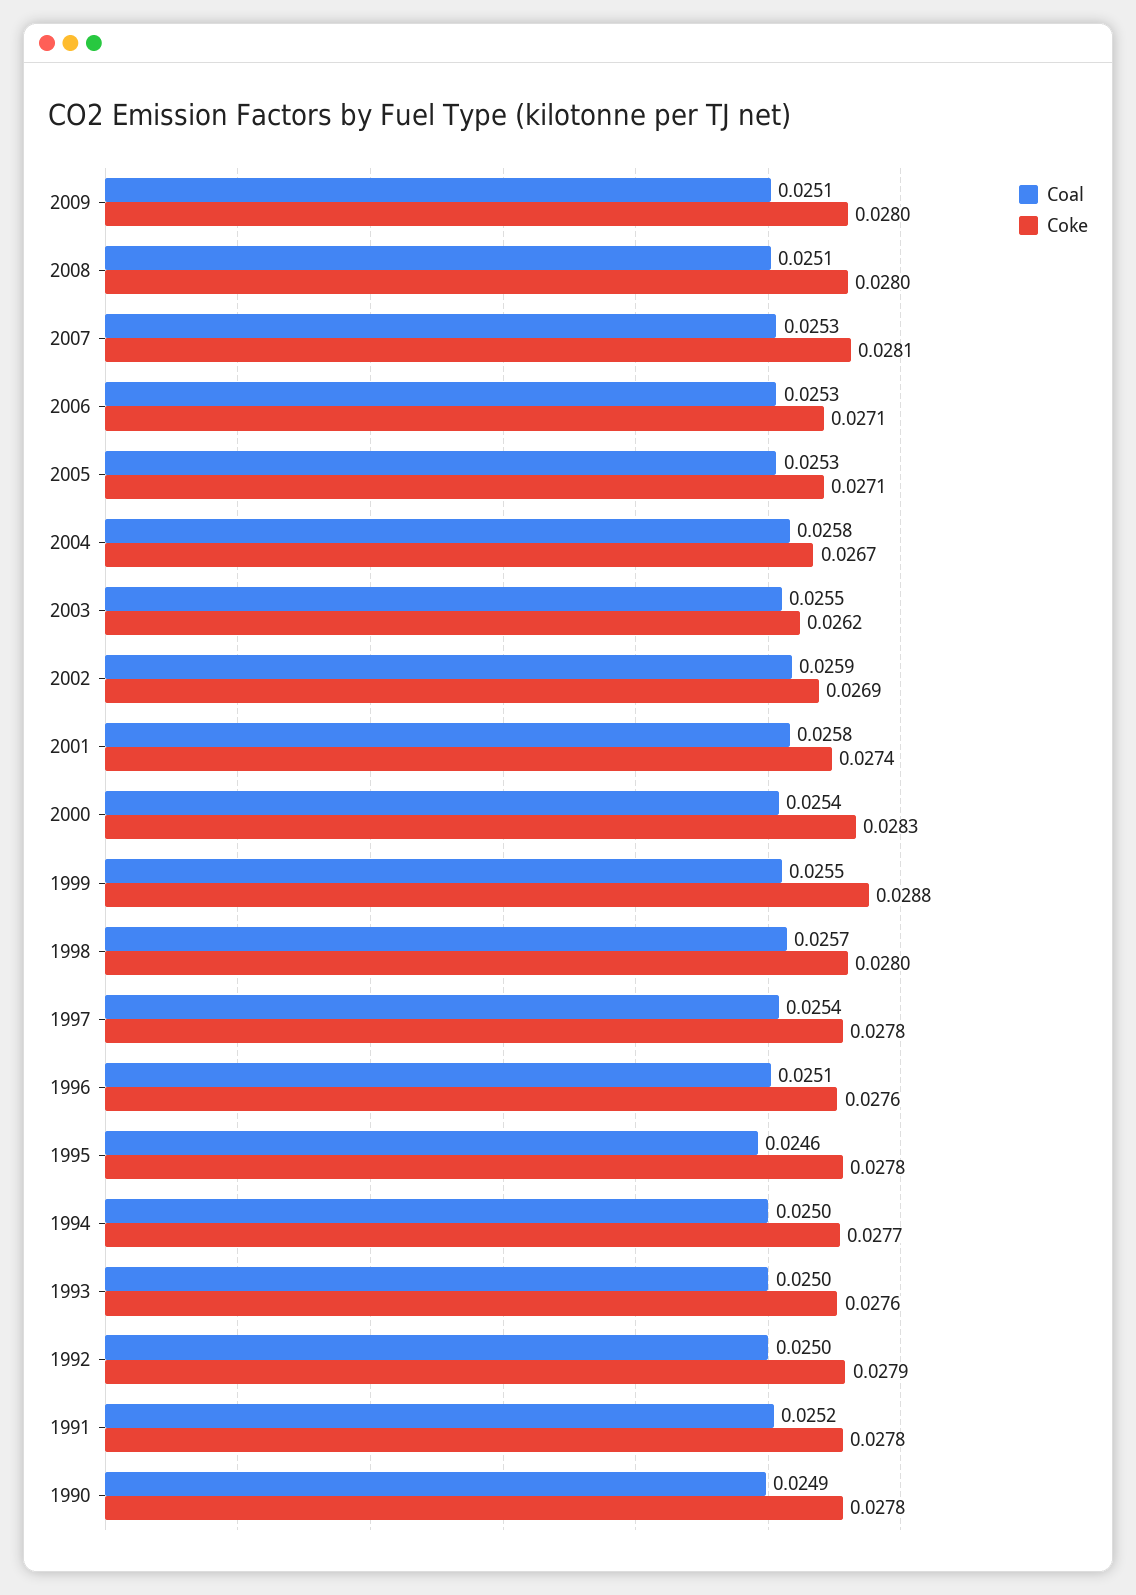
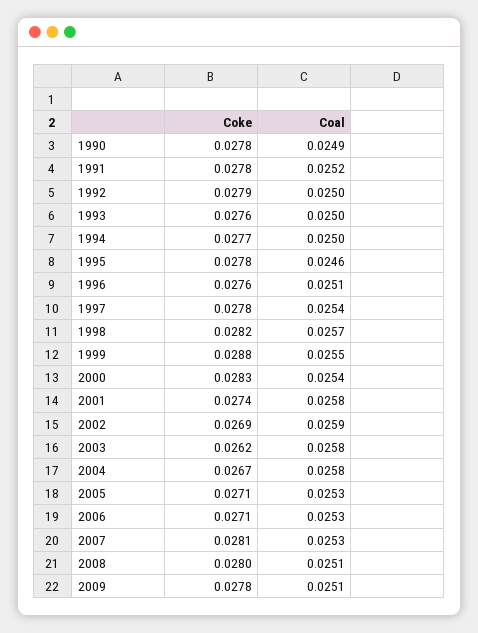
  {
    "Coal": {
      "2009": 0.0251,
      "2008": 0.0251,
      "2007": 0.0253,
      "2006": 0.0253,
      "2005": 0.0253,
      "2004": 0.0258,
-     "2003": 0.0255,
+     "2003": 0.0258,
      "2002": 0.0259,
      "2001": 0.0258,
      "2000": 0.0254,
      "1999": 0.0255,
      "1998": 0.0257,
      "1997": 0.0254,
      "1996": 0.0251,
      "1995": 0.0246,
      "1994": 0.025,
      "1993": 0.025,
      "1992": 0.025,
      "1991": 0.0252,
      "1990": 0.0249
    },
    "Coke": {
-     "2009": 0.028,
+     "2009": 0.0278,
      "2008": 0.028,
      "2007": 0.0281,
      "2006": 0.0271,
      "2005": 0.0271,
      "2004": 0.0267,
      "2003": 0.0262,
      "2002": 0.0269,
      "2001": 0.0274,
      "2000": 0.0283,
      "1999": 0.0288,
-     "1998": 0.028,
+     "1998": 0.0282,
      "1997": 0.0278,
      "1996": 0.0276,
      "1995": 0.0278,
      "1994": 0.0277,
      "1993": 0.0276,
      "1992": 0.0279,
      "1991": 0.0278,
      "1990": 0.0278
    }
  }

